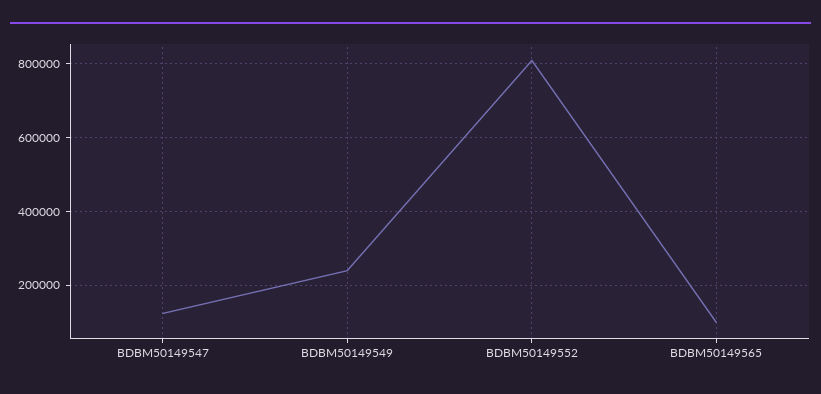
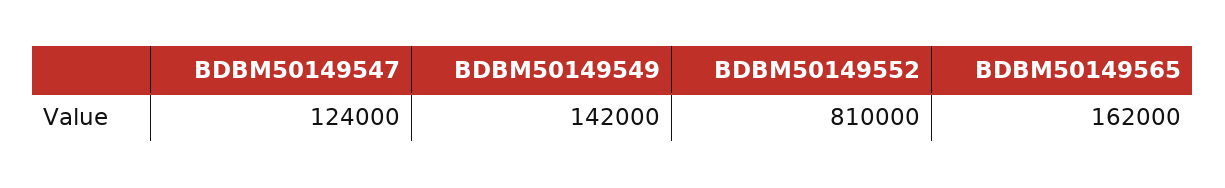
  {
    "BDBM50149547": 124000,
-   "BDBM50149549": 240000,
+   "BDBM50149549": 142000,
    "BDBM50149552": 810000,
-   "BDBM50149565": 100000
+   "BDBM50149565": 162000
  }

